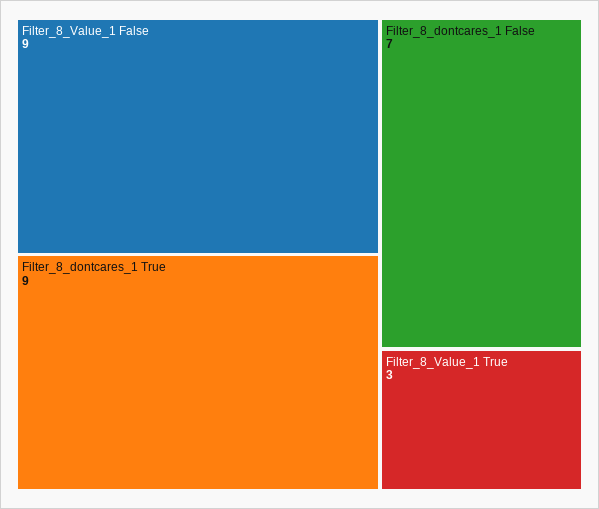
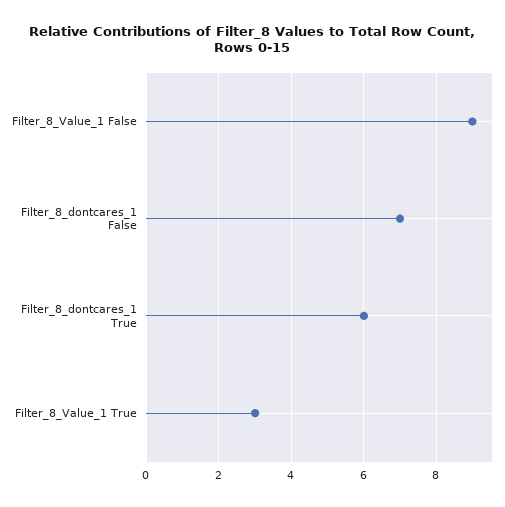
  {
    "Filter_8_Value_1 False": 9,
-   "Filter_8_dontcares_1 True": 9,
+   "Filter_8_dontcares_1 True": 6,
    "Filter_8_dontcares_1 False": 7,
    "Filter_8_Value_1 True": 3
  }

